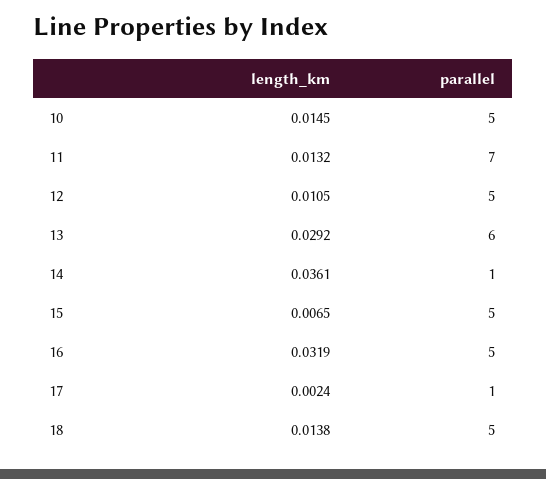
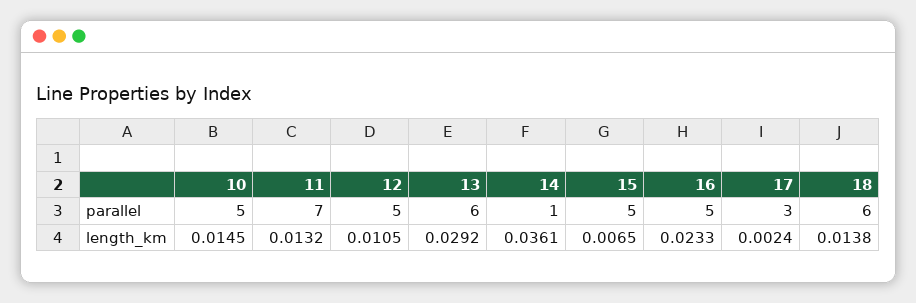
  {
    "length_km": {
      "10": 0.0145,
      "11": 0.0132,
      "12": 0.0105,
      "13": 0.0292,
      "14": 0.0361,
      "15": 0.0065,
-     "16": 0.0319,
+     "16": 0.0233,
      "17": 0.0024,
      "18": 0.0138
    },
    "parallel": {
      "10": 5,
      "11": 7,
      "12": 5,
      "13": 6,
      "14": 1,
      "15": 5,
      "16": 5,
-     "17": 1,
+     "17": 3,
-     "18": 5
+     "18": 6
    }
  }

